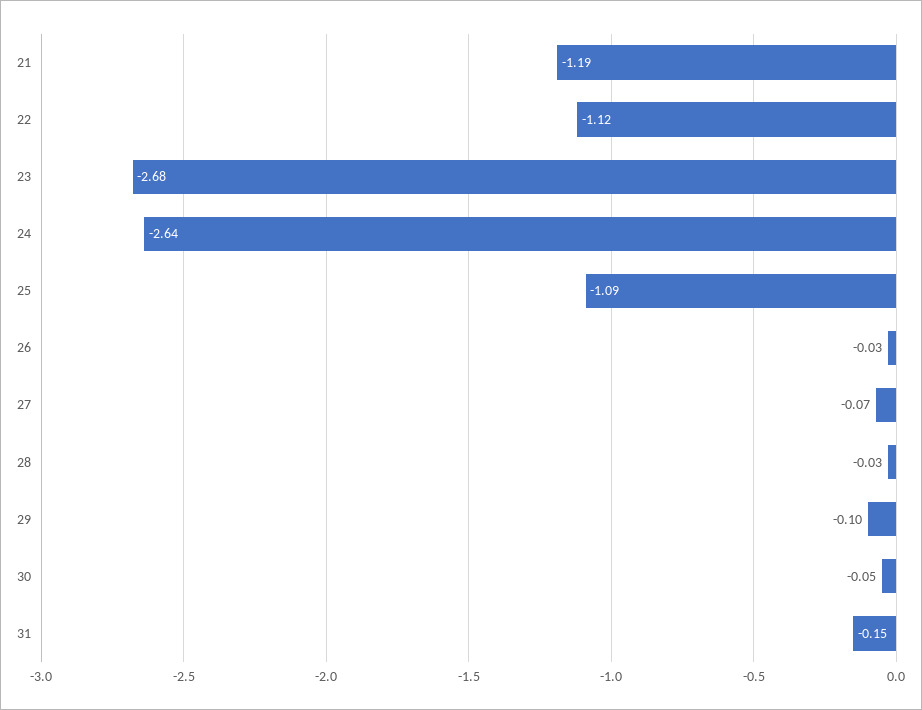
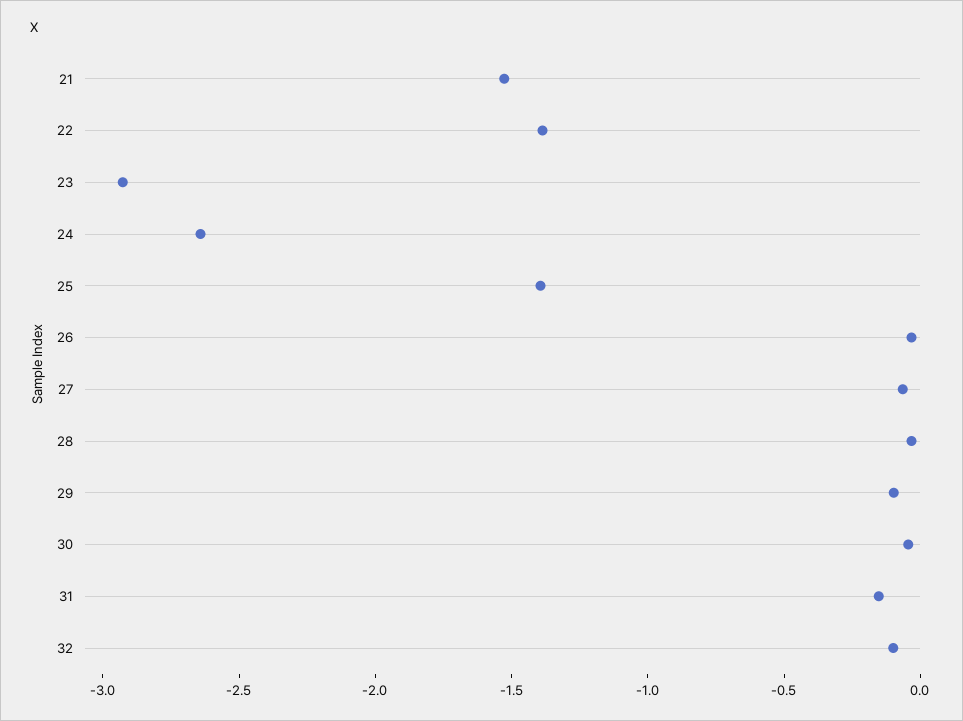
  {
-   "21": -1.19,
+   "21": -1.5,
-   "22": -1.12,
+   "22": -1.4,
-   "23": -2.68,
+   "23": -2.9,
    "24": -2.64,
-   "25": -1.09,
+   "25": -1.4,
    "26": -0.03,
    "27": -0.07,
    "28": -0.03,
    "29": -0.1,
    "30": -0.05,
-   "31": -0.15
+   "31": -0.15,
+   "32": -0.1
  }

